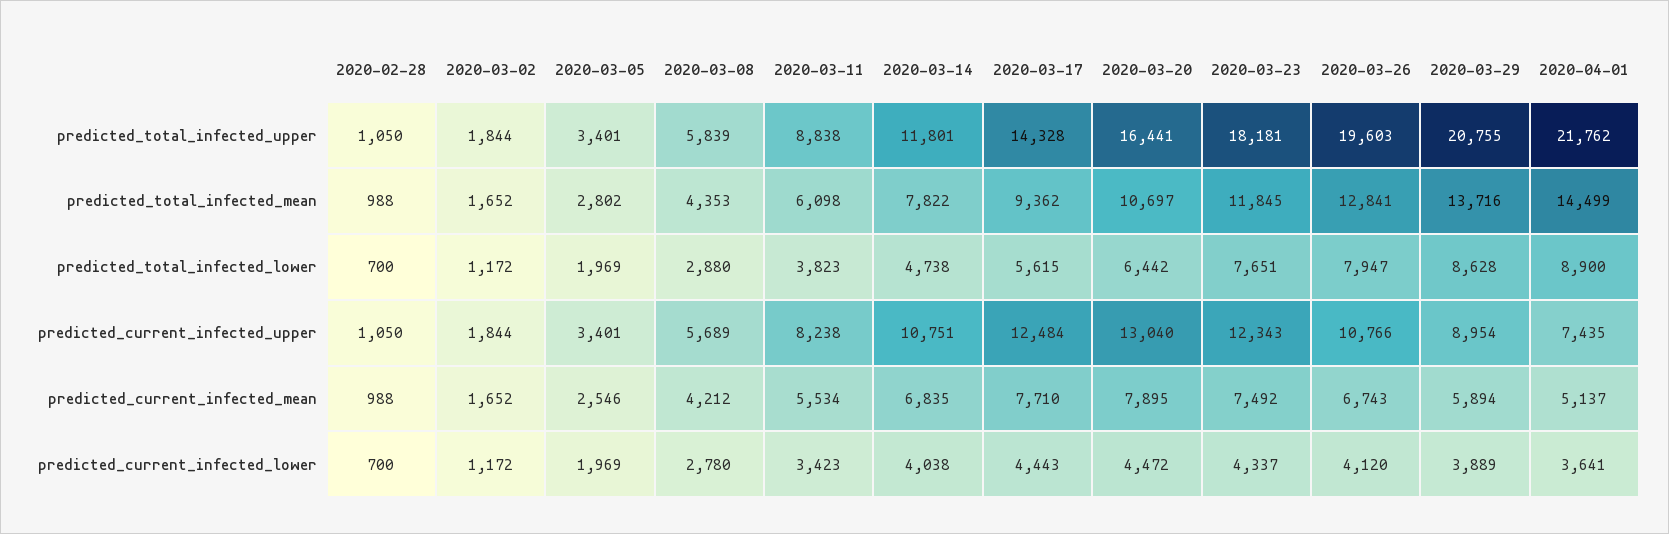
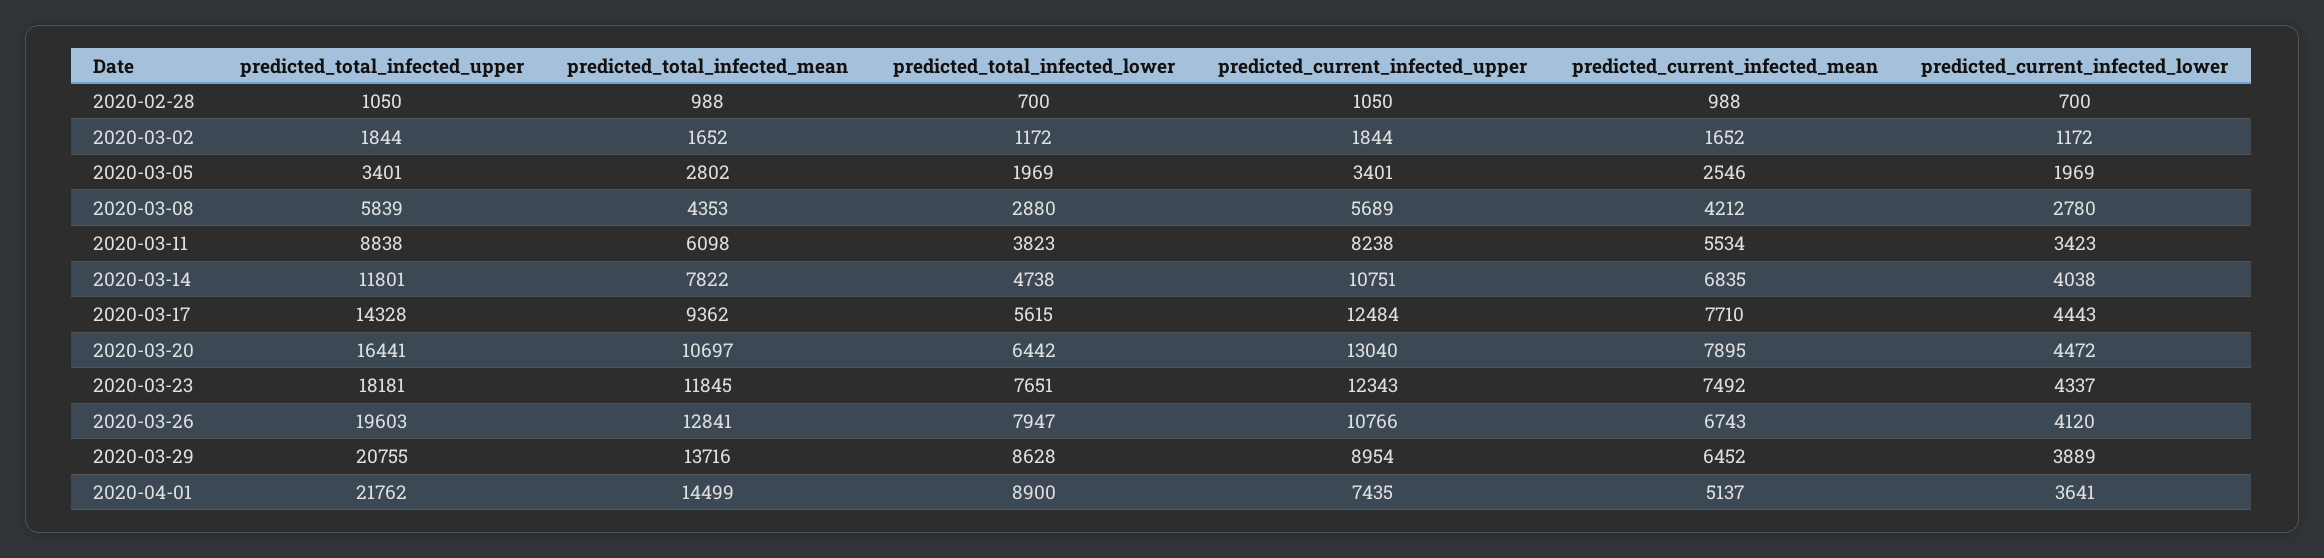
  {
    "2020-02-28": {
      "predicted_total_infected_upper": 1050,
      "predicted_total_infected_mean": 988,
      "predicted_total_infected_lower": 700,
      "predicted_current_infected_upper": 1050,
      "predicted_current_infected_mean": 988,
      "predicted_current_infected_lower": 700
    },
    "2020-03-02": {
      "predicted_total_infected_upper": 1844,
      "predicted_total_infected_mean": 1652,
      "predicted_total_infected_lower": 1172,
      "predicted_current_infected_upper": 1844,
      "predicted_current_infected_mean": 1652,
      "predicted_current_infected_lower": 1172
    },
    "2020-03-05": {
      "predicted_total_infected_upper": 3401,
      "predicted_total_infected_mean": 2802,
      "predicted_total_infected_lower": 1969,
      "predicted_current_infected_upper": 3401,
      "predicted_current_infected_mean": 2546,
      "predicted_current_infected_lower": 1969
    },
    "2020-03-08": {
      "predicted_total_infected_upper": 5839,
      "predicted_total_infected_mean": 4353,
      "predicted_total_infected_lower": 2880,
      "predicted_current_infected_upper": 5689,
      "predicted_current_infected_mean": 4212,
      "predicted_current_infected_lower": 2780
    },
    "2020-03-11": {
      "predicted_total_infected_upper": 8838,
      "predicted_total_infected_mean": 6098,
      "predicted_total_infected_lower": 3823,
      "predicted_current_infected_upper": 8238,
      "predicted_current_infected_mean": 5534,
      "predicted_current_infected_lower": 3423
    },
    "2020-03-14": {
      "predicted_total_infected_upper": 11801,
      "predicted_total_infected_mean": 7822,
      "predicted_total_infected_lower": 4738,
      "predicted_current_infected_upper": 10751,
      "predicted_current_infected_mean": 6835,
      "predicted_current_infected_lower": 4038
    },
    "2020-03-17": {
      "predicted_total_infected_upper": 14328,
      "predicted_total_infected_mean": 9362,
      "predicted_total_infected_lower": 5615,
      "predicted_current_infected_upper": 12484,
      "predicted_current_infected_mean": 7710,
      "predicted_current_infected_lower": 4443
    },
    "2020-03-20": {
      "predicted_total_infected_upper": 16441,
      "predicted_total_infected_mean": 10697,
      "predicted_total_infected_lower": 6442,
      "predicted_current_infected_upper": 13040,
      "predicted_current_infected_mean": 7895,
      "predicted_current_infected_lower": 4472
    },
    "2020-03-23": {
      "predicted_total_infected_upper": 18181,
      "predicted_total_infected_mean": 11845,
      "predicted_total_infected_lower": 7651,
      "predicted_current_infected_upper": 12343,
      "predicted_current_infected_mean": 7492,
      "predicted_current_infected_lower": 4337
    },
    "2020-03-26": {
      "predicted_total_infected_upper": 19603,
      "predicted_total_infected_mean": 12841,
      "predicted_total_infected_lower": 7947,
      "predicted_current_infected_upper": 10766,
      "predicted_current_infected_mean": 6743,
      "predicted_current_infected_lower": 4120
    },
    "2020-03-29": {
      "predicted_total_infected_upper": 20755,
      "predicted_total_infected_mean": 13716,
      "predicted_total_infected_lower": 8628,
      "predicted_current_infected_upper": 8954,
-     "predicted_current_infected_mean": 5894,
+     "predicted_current_infected_mean": 6452,
      "predicted_current_infected_lower": 3889
    },
    "2020-04-01": {
      "predicted_total_infected_upper": 21762,
      "predicted_total_infected_mean": 14499,
      "predicted_total_infected_lower": 8900,
      "predicted_current_infected_upper": 7435,
      "predicted_current_infected_mean": 5137,
      "predicted_current_infected_lower": 3641
    }
  }

